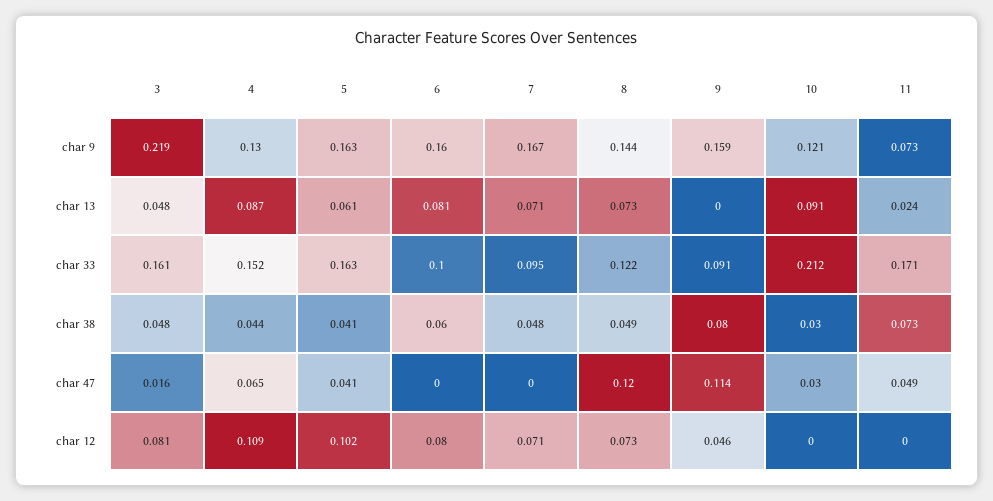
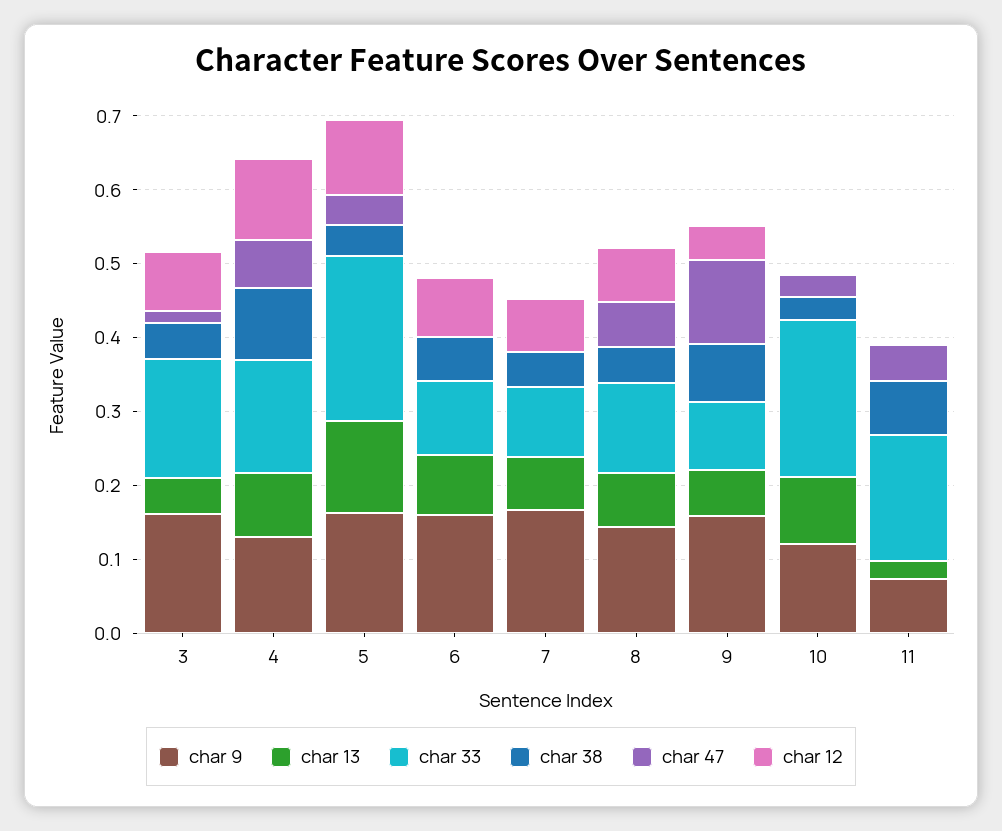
  {
    "char 9": {
-     "3": 0.219,
+     "3": 0.16,
      "4": 0.13,
      "5": 0.163,
      "6": 0.16,
      "7": 0.167,
      "8": 0.144,
      "9": 0.159,
      "10": 0.121,
      "11": 0.073
    },
    "char 13": {
      "3": 0.048,
      "4": 0.087,
-     "5": 0.061,
+     "5": 0.12,
      "6": 0.081,
      "7": 0.071,
      "8": 0.073,
-     "9": 0,
+     "9": 0.06,
      "10": 0.091,
      "11": 0.024
    },
    "char 33": {
      "3": 0.161,
      "4": 0.152,
-     "5": 0.163,
+     "5": 0.22,
      "6": 0.1,
      "7": 0.095,
      "8": 0.122,
      "9": 0.091,
      "10": 0.212,
      "11": 0.171
    },
    "char 38": {
      "3": 0.048,
-     "4": 0.044,
+     "4": 0.1,
      "5": 0.041,
      "6": 0.06,
      "7": 0.048,
      "8": 0.049,
      "9": 0.08,
      "10": 0.03,
      "11": 0.073
    },
    "char 47": {
      "3": 0.016,
      "4": 0.065,
      "5": 0.041,
      "6": 0,
      "7": 0,
-     "8": 0.12,
+     "8": 0.06,
      "9": 0.114,
      "10": 0.03,
      "11": 0.049
    },
    "char 12": {
      "3": 0.081,
      "4": 0.109,
      "5": 0.102,
      "6": 0.08,
      "7": 0.071,
      "8": 0.073,
      "9": 0.046,
      "10": 0,
      "11": 0
    }
  }

